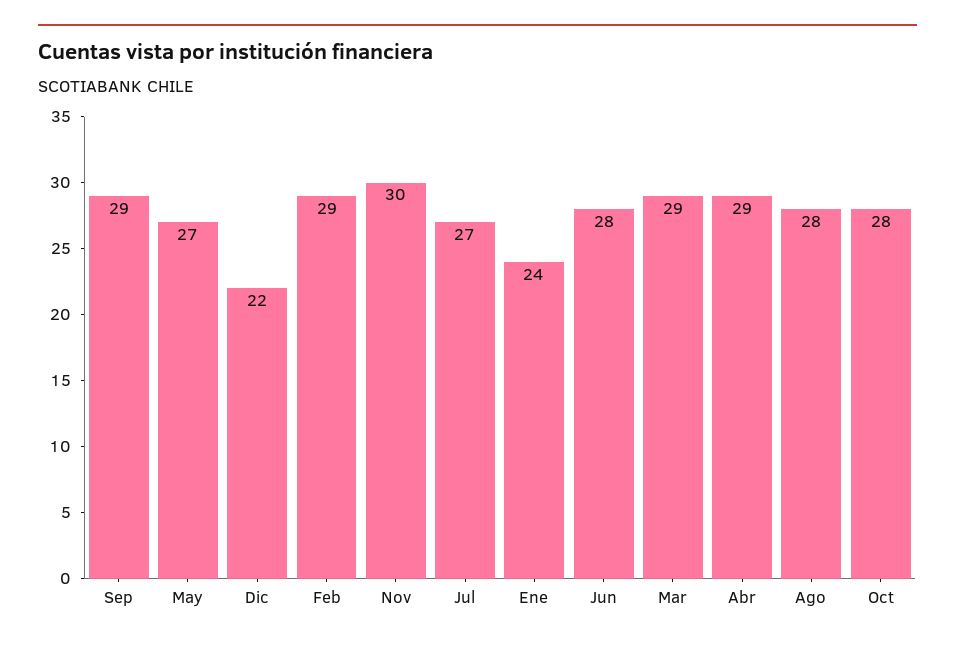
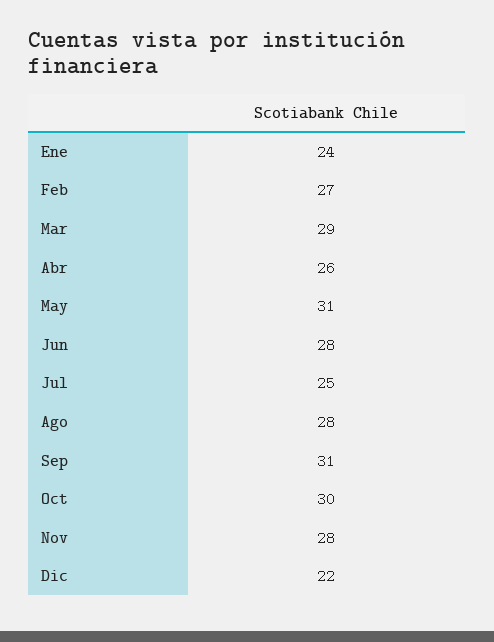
  {
-   "Sep": 29,
+   "Sep": 31,
-   "May": 27,
+   "May": 31,
    "Dic": 22,
-   "Feb": 29,
+   "Feb": 27,
-   "Nov": 30,
+   "Nov": 28,
-   "Jul": 27,
+   "Jul": 25,
    "Ene": 24,
    "Jun": 28,
    "Mar": 29,
-   "Abr": 29,
+   "Abr": 26,
    "Ago": 28,
-   "Oct": 28
+   "Oct": 30
  }

